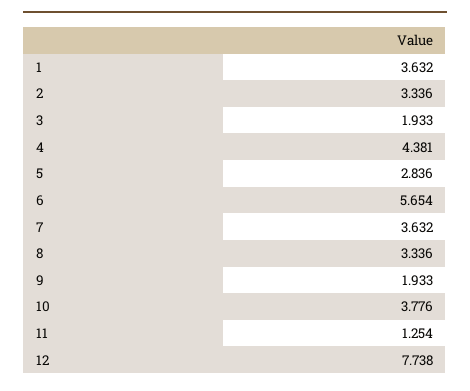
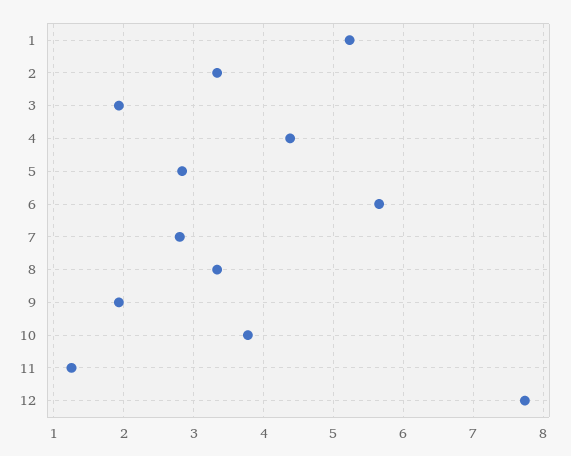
  {
-   "1": 3.632,
+   "1": 5.2,
    "2": 3.336,
    "3": 1.933,
    "4": 4.381,
    "5": 2.836,
    "6": 5.654,
-   "7": 3.632,
+   "7": 2.8,
    "8": 3.336,
    "9": 1.933,
    "10": 3.776,
    "11": 1.254,
    "12": 7.738
  }

